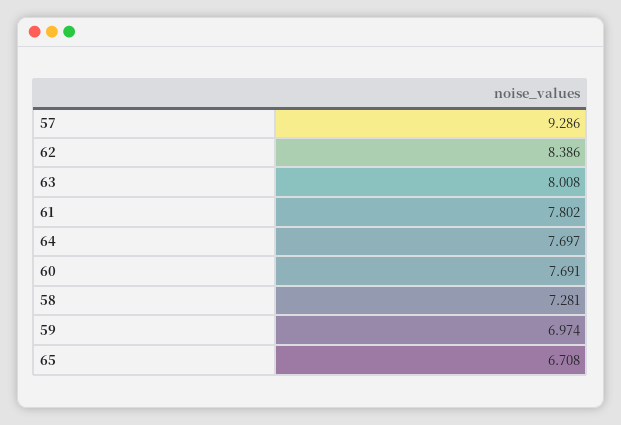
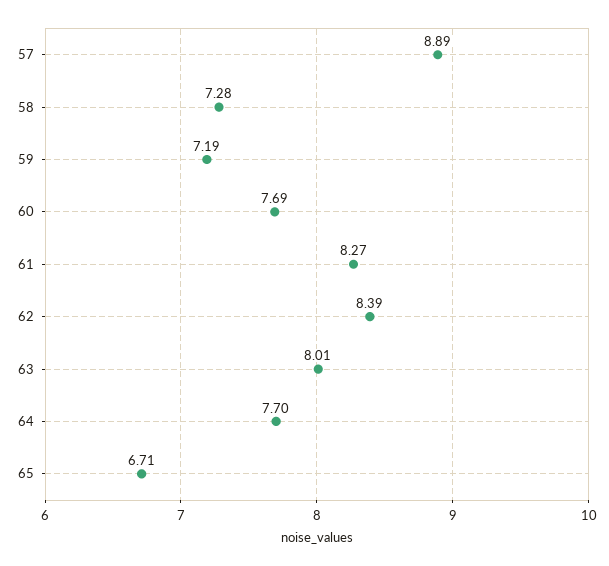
  {
-   "57": 9.286,
+   "57": 8.89,
    "62": 8.386,
    "63": 8.008,
-   "61": 7.802,
+   "61": 8.27,
    "64": 7.697,
    "60": 7.691,
    "58": 7.281,
-   "59": 6.974,
+   "59": 7.19,
    "65": 6.708
  }

